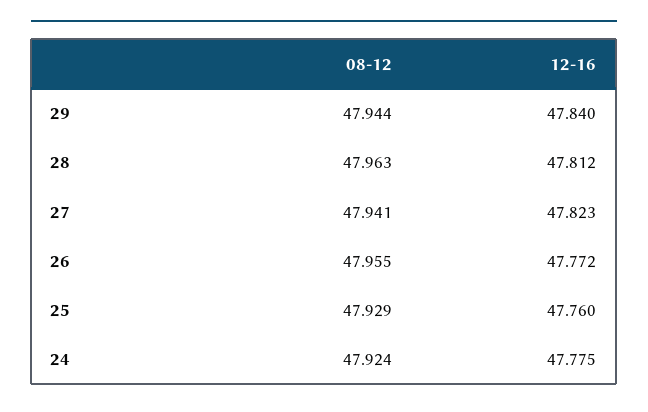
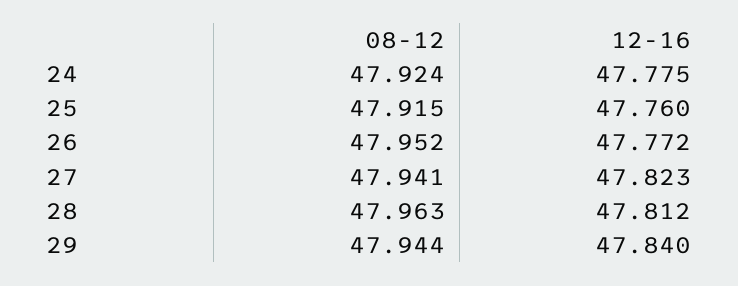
  {
    "08-12": {
      "29": 47.944,
      "28": 47.963,
      "27": 47.941,
-     "26": 47.955,
+     "26": 47.952,
-     "25": 47.929,
+     "25": 47.915,
      "24": 47.924
    },
    "12-16": {
      "29": 47.84,
      "28": 47.812,
      "27": 47.823,
      "26": 47.772,
      "25": 47.76,
      "24": 47.775
    }
  }

